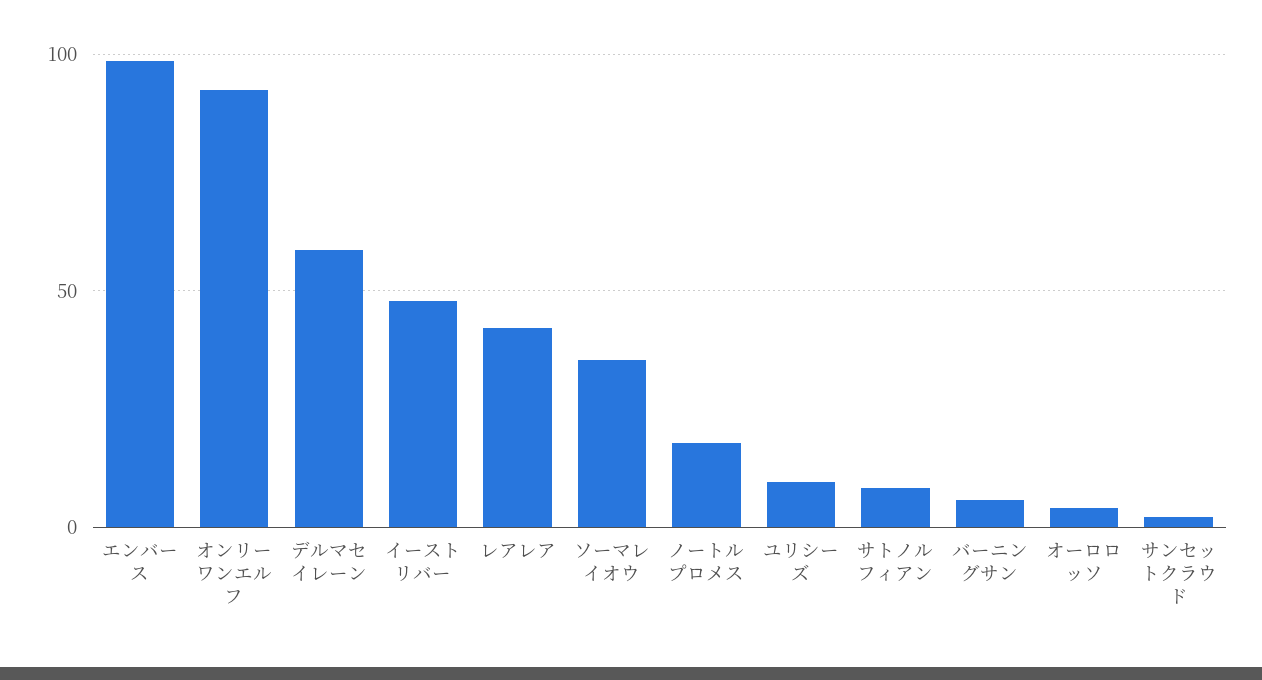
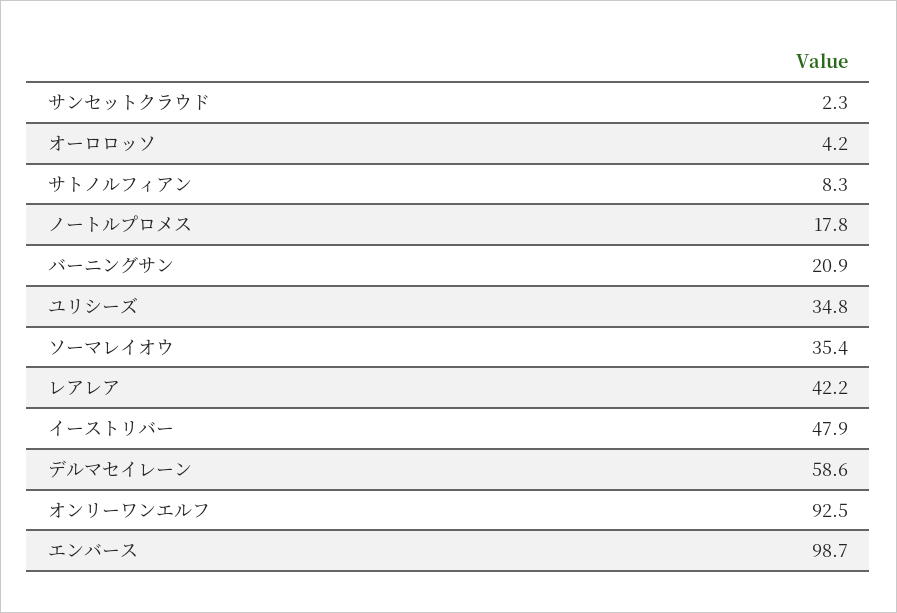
  {
    "エンバース": 98.7,
    "オンリーワンエルフ": 92.5,
    "デルマセイレーン": 58.6,
    "イーストリバー": 47.9,
    "レアレア": 42.2,
    "ソーマレイオウ": 35.4,
    "ノートルプロメス": 17.8,
-   "ユリシーズ": 10,
+   "ユリシーズ": 34.8,
    "サトノルフィアン": 8.3,
-   "バーニングサン": 5,
+   "バーニングサン": 20.9,
    "オーロロッソ": 4.2,
    "サンセットクラウド": 2.3
  }

